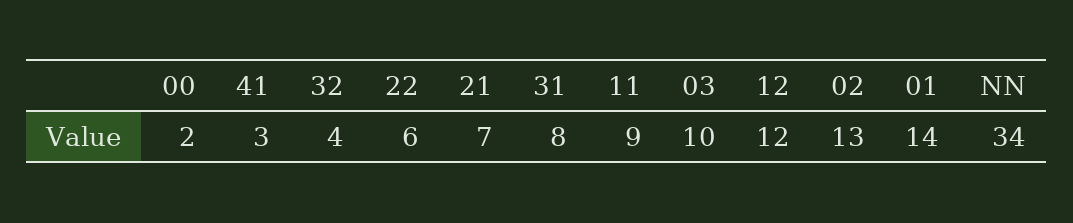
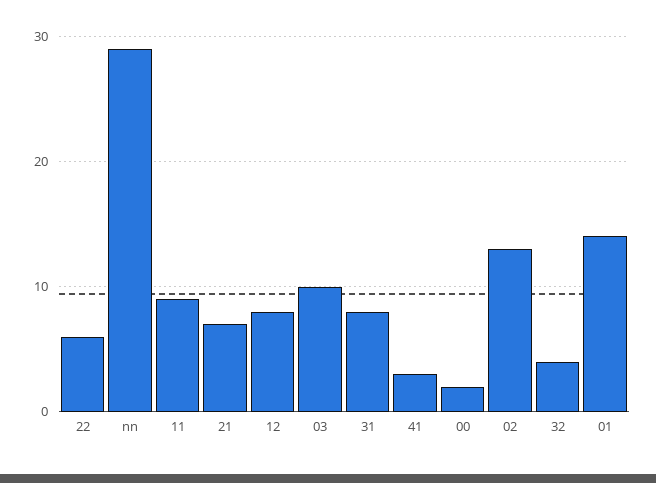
  {
    "00": 2,
    "41": 3,
    "32": 4,
    "22": 6,
    "21": 7,
    "31": 8,
    "11": 9,
    "03": 10,
-   "12": 12,
+   "12": 8,
    "02": 13,
    "01": 14,
-   "NN": 34
+   "NN": 29
  }

